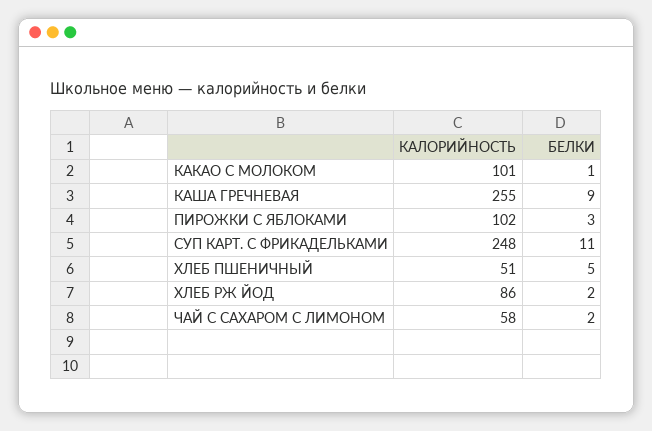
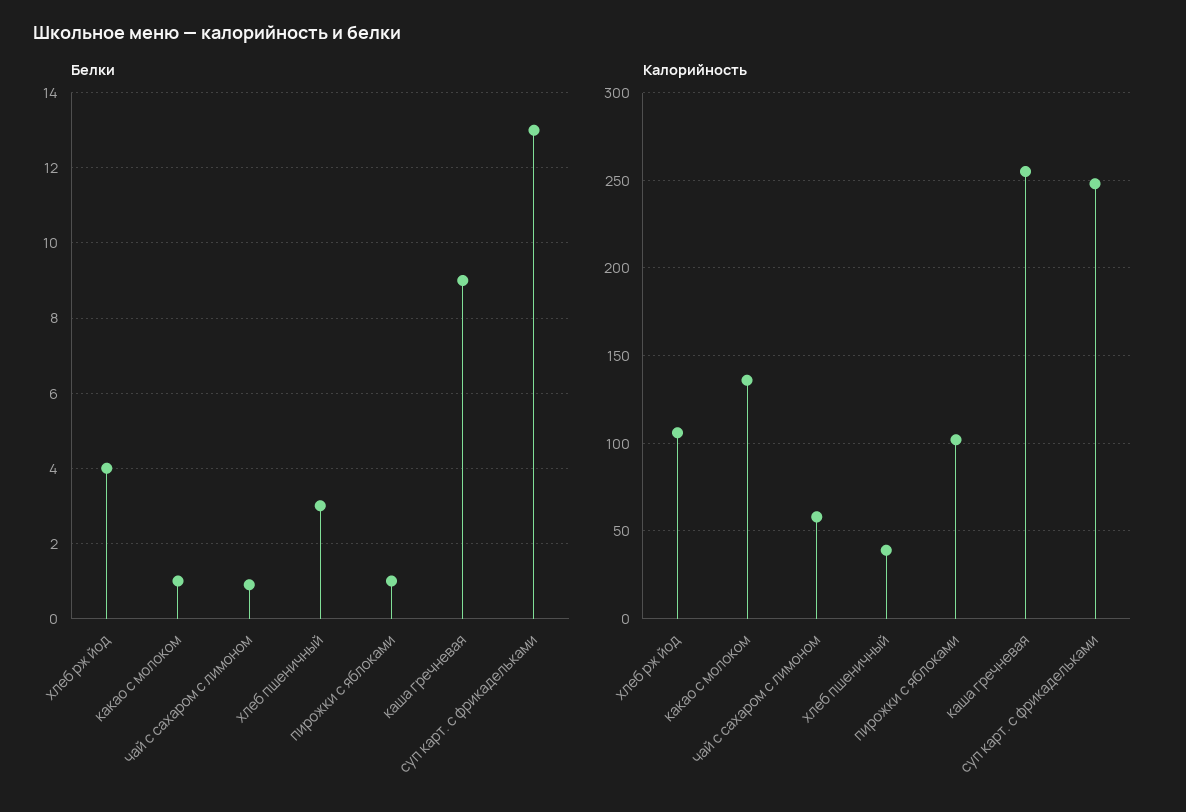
  {
    "КАЛОРИЙНОСТЬ": {
-     "КАКАО С МОЛОКОМ": 101,
+     "КАКАО С МОЛОКОМ": 135,
      "КАША ГРЕЧНЕВАЯ": 255,
      "ПИРОЖКИ С ЯБЛОКАМИ": 102,
      "СУП КАРТ. С ФРИКАДЕЛЬКАМИ": 248,
-     "ХЛЕБ ПШЕНИЧНЫЙ": 51,
+     "ХЛЕБ ПШЕНИЧНЫЙ": 40,
-     "ХЛЕБ РЖ ЙОД": 86,
+     "ХЛЕБ РЖ ЙОД": 105,
      "ЧАЙ С САХАРОМ С ЛИМОНОМ": 58
    },
    "БЕЛКИ": {
      "КАКАО С МОЛОКОМ": 1,
      "КАША ГРЕЧНЕВАЯ": 9,
-     "ПИРОЖКИ С ЯБЛОКАМИ": 3,
+     "ПИРОЖКИ С ЯБЛОКАМИ": 1,
-     "СУП КАРТ. С ФРИКАДЕЛЬКАМИ": 11,
+     "СУП КАРТ. С ФРИКАДЕЛЬКАМИ": 13,
-     "ХЛЕБ ПШЕНИЧНЫЙ": 5,
+     "ХЛЕБ ПШЕНИЧНЫЙ": 3,
-     "ХЛЕБ РЖ ЙОД": 2,
+     "ХЛЕБ РЖ ЙОД": 4,
-     "ЧАЙ С САХАРОМ С ЛИМОНОМ": 2
+     "ЧАЙ С САХАРОМ С ЛИМОНОМ": 1
    }
  }

